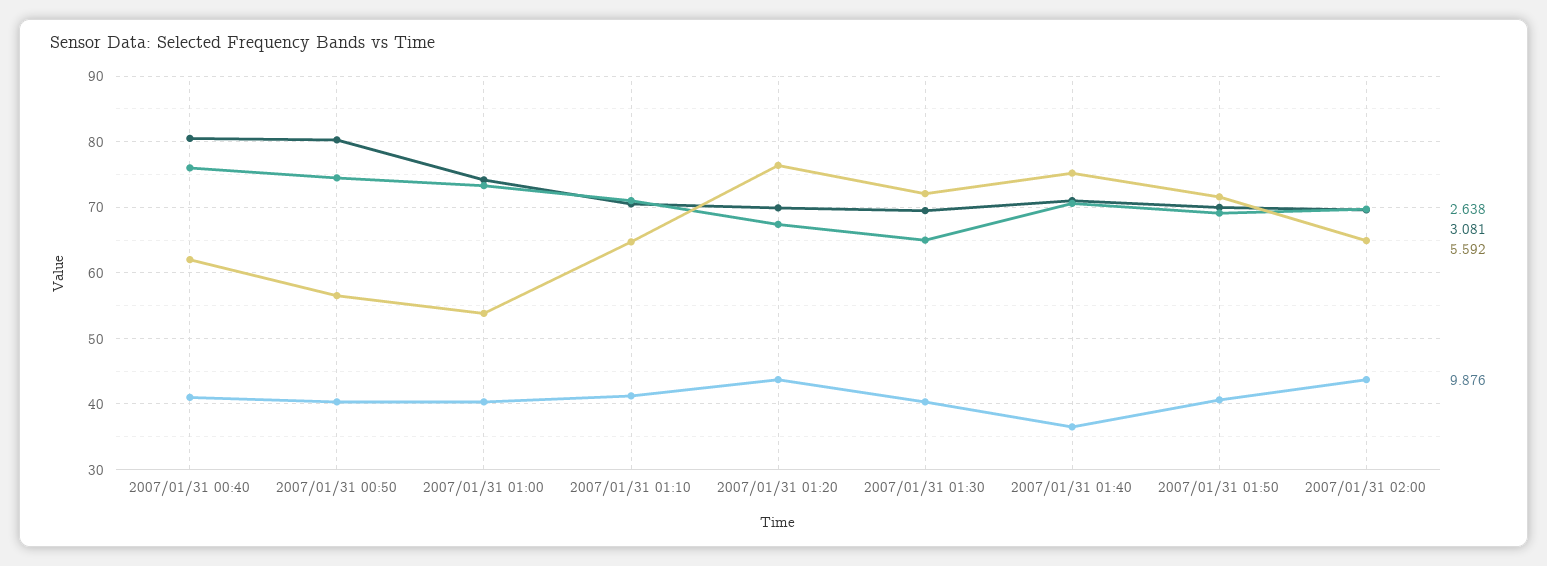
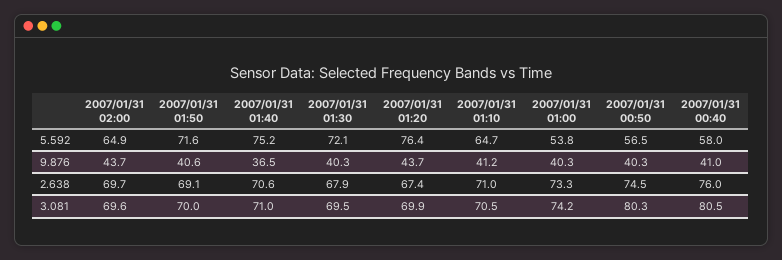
  {
    "2.638": {
      "2007/01/31 00:40": 76,
      "2007/01/31 00:50": 74.5,
      "2007/01/31 01:00": 73.3,
      "2007/01/31 01:10": 71,
      "2007/01/31 01:20": 67.4,
-     "2007/01/31 01:30": 65,
+     "2007/01/31 01:30": 67.9,
      "2007/01/31 01:40": 70.6,
      "2007/01/31 01:50": 69.1,
      "2007/01/31 02:00": 69.7
    },
    "3.081": {
      "2007/01/31 00:40": 80.5,
      "2007/01/31 00:50": 80.3,
      "2007/01/31 01:00": 74.2,
      "2007/01/31 01:10": 70.5,
      "2007/01/31 01:20": 69.9,
      "2007/01/31 01:30": 69.5,
      "2007/01/31 01:40": 71,
      "2007/01/31 01:50": 70,
      "2007/01/31 02:00": 69.6
    },
    "5.592": {
-     "2007/01/31 00:40": 62,
+     "2007/01/31 00:40": 58,
      "2007/01/31 00:50": 56.5,
      "2007/01/31 01:00": 53.8,
      "2007/01/31 01:10": 64.7,
      "2007/01/31 01:20": 76.4,
      "2007/01/31 01:30": 72.1,
      "2007/01/31 01:40": 75.2,
      "2007/01/31 01:50": 71.6,
      "2007/01/31 02:00": 64.9
    },
    "9.876": {
      "2007/01/31 00:40": 41,
      "2007/01/31 00:50": 40.3,
      "2007/01/31 01:00": 40.3,
      "2007/01/31 01:10": 41.2,
      "2007/01/31 01:20": 43.7,
      "2007/01/31 01:30": 40.3,
      "2007/01/31 01:40": 36.5,
      "2007/01/31 01:50": 40.6,
      "2007/01/31 02:00": 43.7
    }
  }

